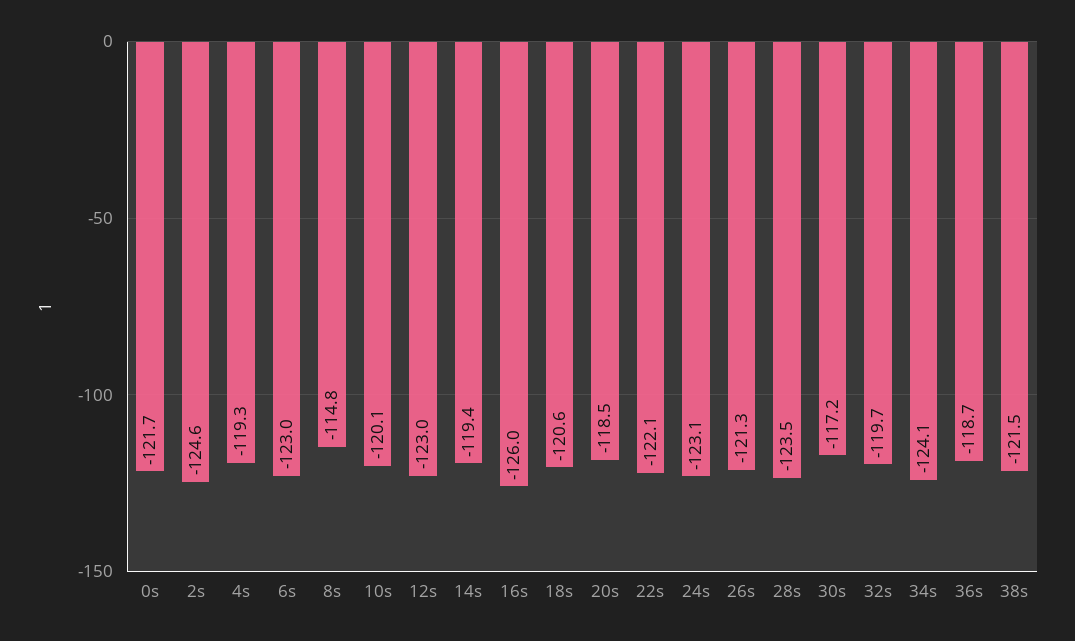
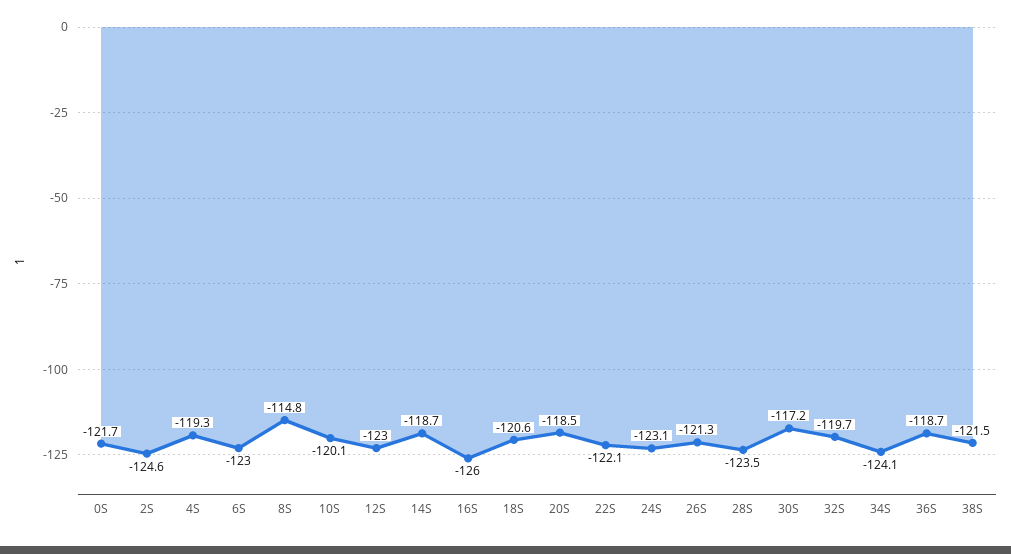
  {
    "0s": -121.7,
    "2s": -124.6,
    "4s": -119.3,
    "6s": -123,
    "8s": -114.8,
    "10s": -120.1,
    "12s": -123,
-   "14s": -119.4,
+   "14s": -118.7,
    "16s": -126,
    "18s": -120.6,
    "20s": -118.5,
    "22s": -122.1,
    "24s": -123.1,
    "26s": -121.3,
    "28s": -123.5,
    "30s": -117.2,
    "32s": -119.7,
    "34s": -124.1,
    "36s": -118.7,
    "38s": -121.5
  }

